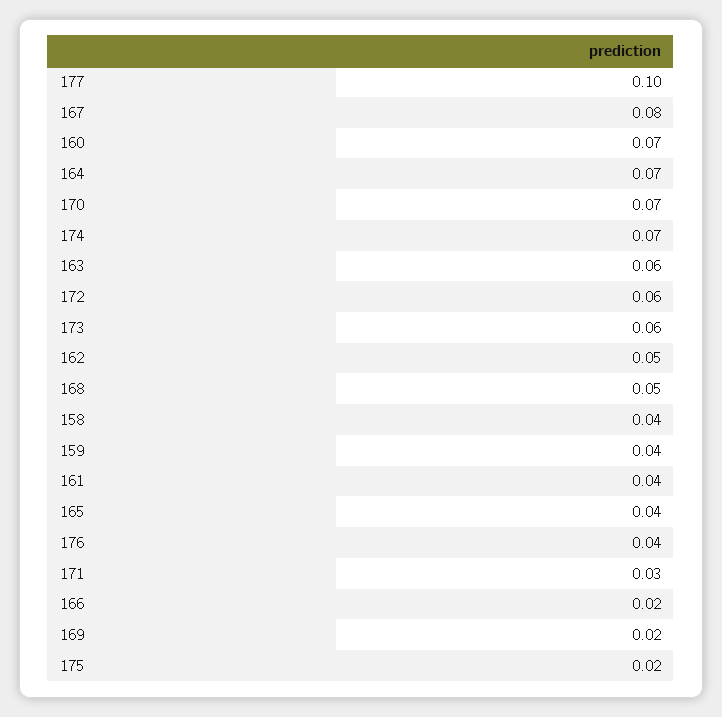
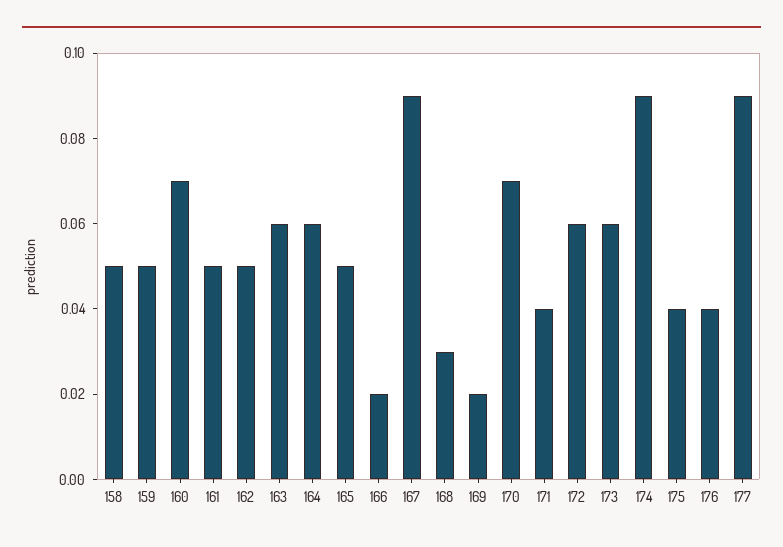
  {
-   "177": 0.1,
+   "177": 0.09,
-   "167": 0.08,
+   "167": 0.09,
    "160": 0.07,
-   "164": 0.07,
+   "164": 0.06,
    "170": 0.07,
-   "174": 0.07,
+   "174": 0.09,
    "163": 0.06,
    "172": 0.06,
    "173": 0.06,
    "162": 0.05,
-   "168": 0.05,
+   "168": 0.03,
-   "158": 0.04,
+   "158": 0.05,
-   "159": 0.04,
+   "159": 0.05,
-   "161": 0.04,
+   "161": 0.05,
-   "165": 0.04,
+   "165": 0.05,
    "176": 0.04,
-   "171": 0.03,
+   "171": 0.04,
    "166": 0.02,
    "169": 0.02,
-   "175": 0.02
+   "175": 0.04
  }

